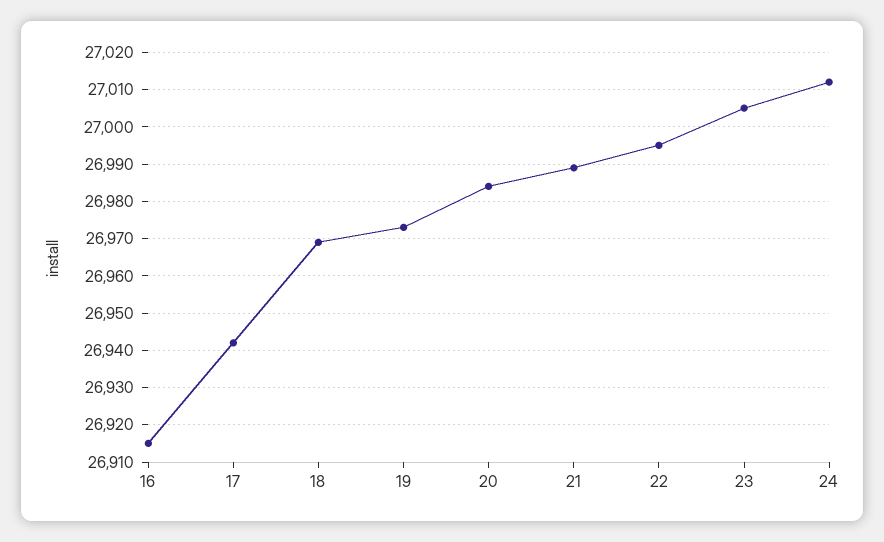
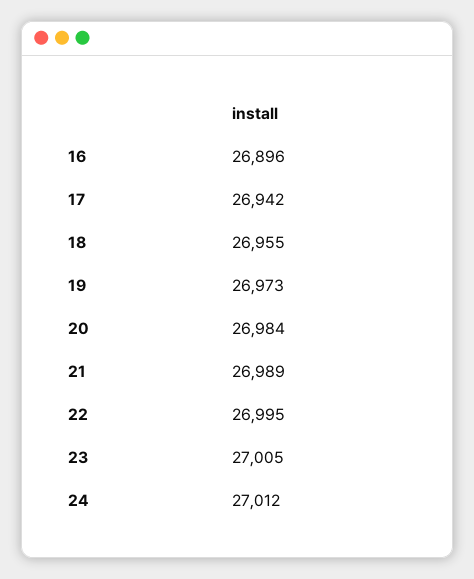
  {
-   "16": 26915,
+   "16": 26896,
    "17": 26942,
-   "18": 26970,
+   "18": 26955,
    "19": 26973,
    "20": 26984,
    "21": 26989,
    "22": 26995,
    "23": 27005,
    "24": 27012
  }

